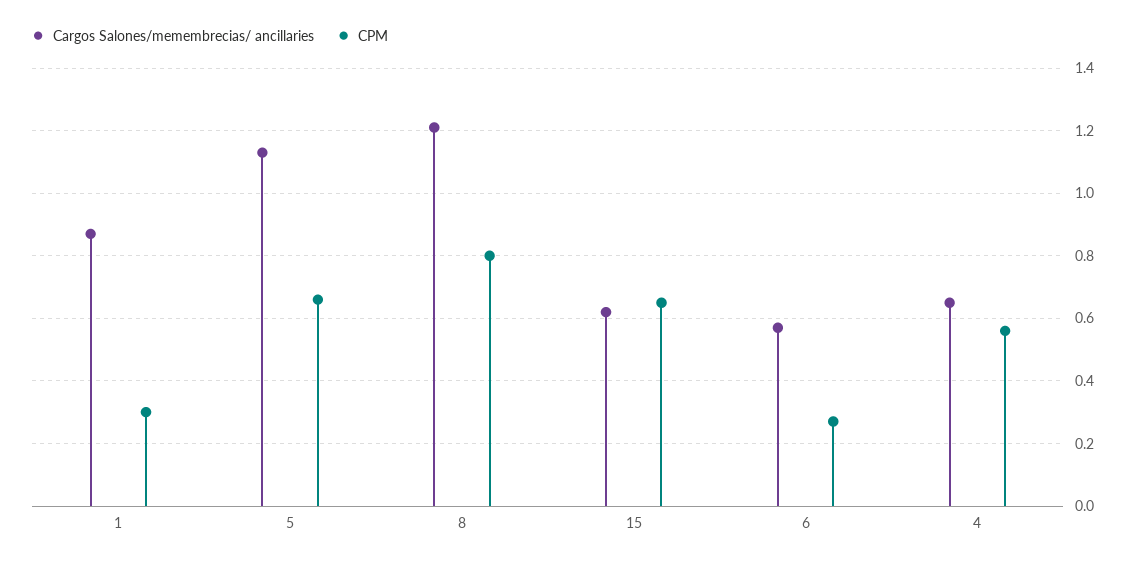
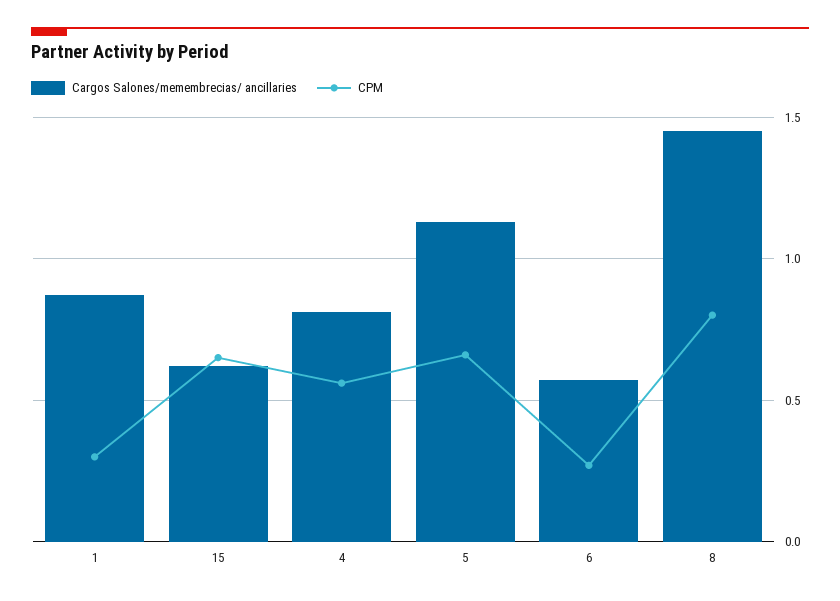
  {
    "Cargos Salones/memembrecias/ ancillaries": {
      "1": 0.85,
      "5": 1.15,
-     "8": 1.2,
+     "8": 1.45,
      "15": 0.6,
      "6": 0.55,
-     "4": 0.65
+     "4": 0.8
    },
    "CPM": {
      "1": 0.3,
      "5": 0.65,
      "8": 0.8,
      "15": 0.65,
      "6": 0.25,
      "4": 0.55
    }
  }

